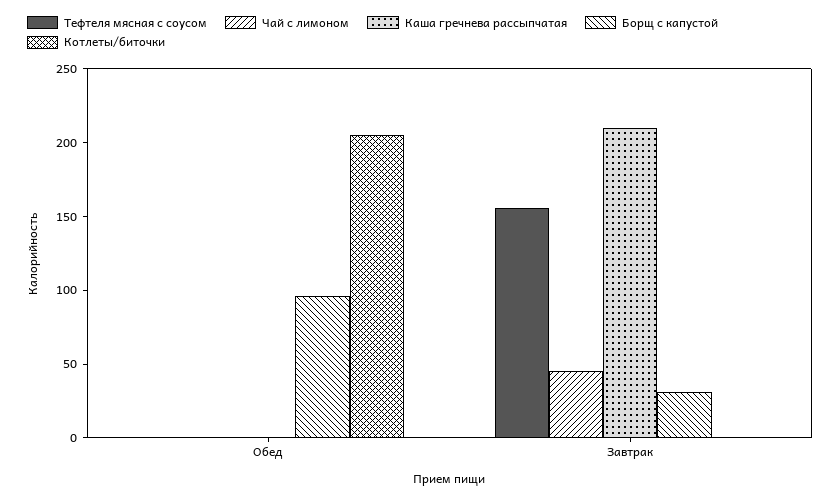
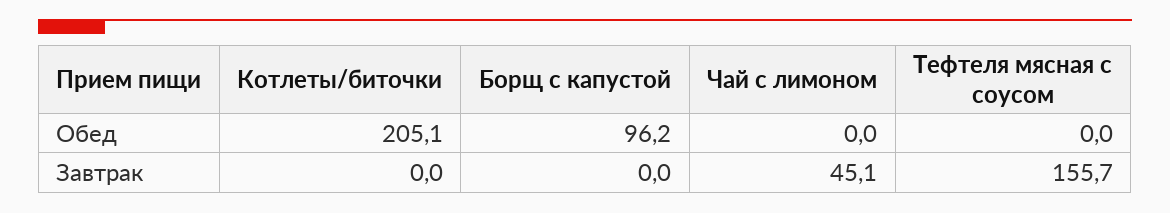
  {
    "Тефтеля мясная с соусом": {
      "Обед": 0,
      "Завтрак": 155.7
    },
    "Чай с лимоном": {
      "Обед": 0,
      "Завтрак": 45.1
    },
-   "Каша гречнева рассыпчатая": {
-     "Обед": 0,
-     "Завтрак": 210
-   },
    "Борщ с капустой": {
      "Обед": 96.2,
-     "Завтрак": 30
+     "Завтрак": 0
    },
    "Котлеты/биточки": {
      "Обед": 205.1,
      "Завтрак": 0
    }
  }

